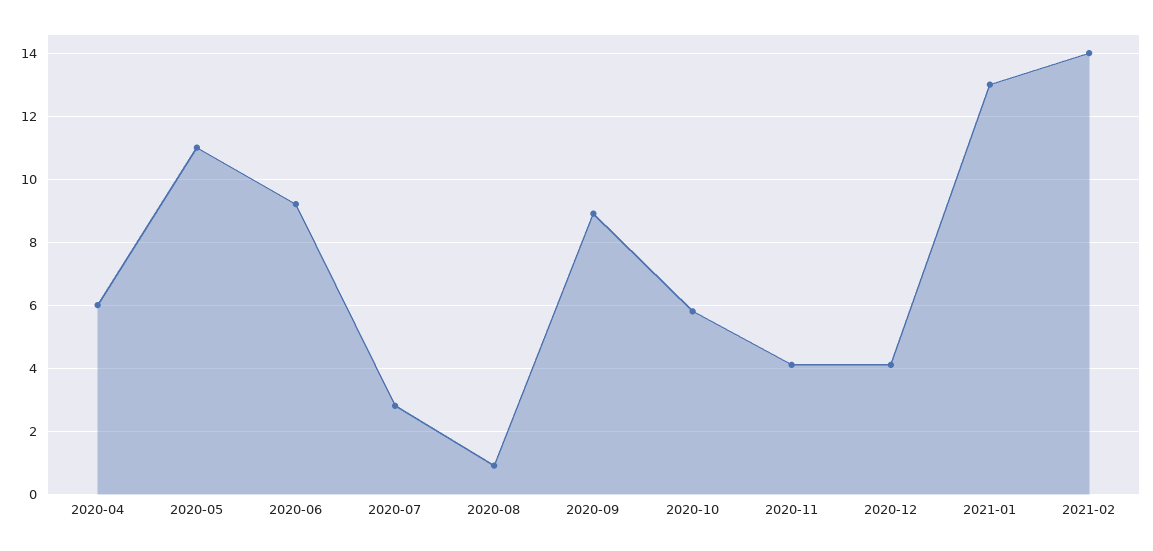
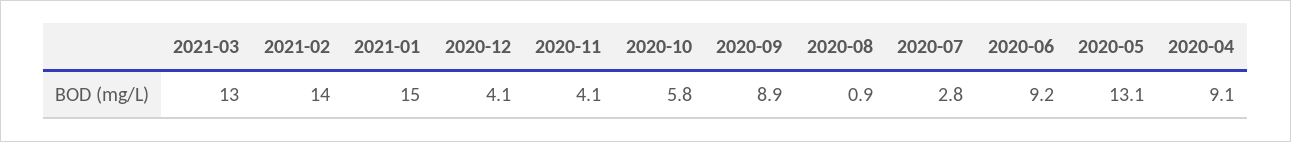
  {
-   "2020-04": 6,
+   "2020-04": 9.1,
-   "2020-05": 11,
+   "2020-05": 13.1,
    "2020-06": 9.2,
    "2020-07": 2.8,
    "2020-08": 0.9,
    "2020-09": 8.9,
    "2020-10": 5.8,
    "2020-11": 4.1,
    "2020-12": 4.1,
-   "2021-01": 13,
+   "2021-01": 15,
-   "2021-02": 14
+   "2021-02": 14,
+   "2021-03": 13
  }

